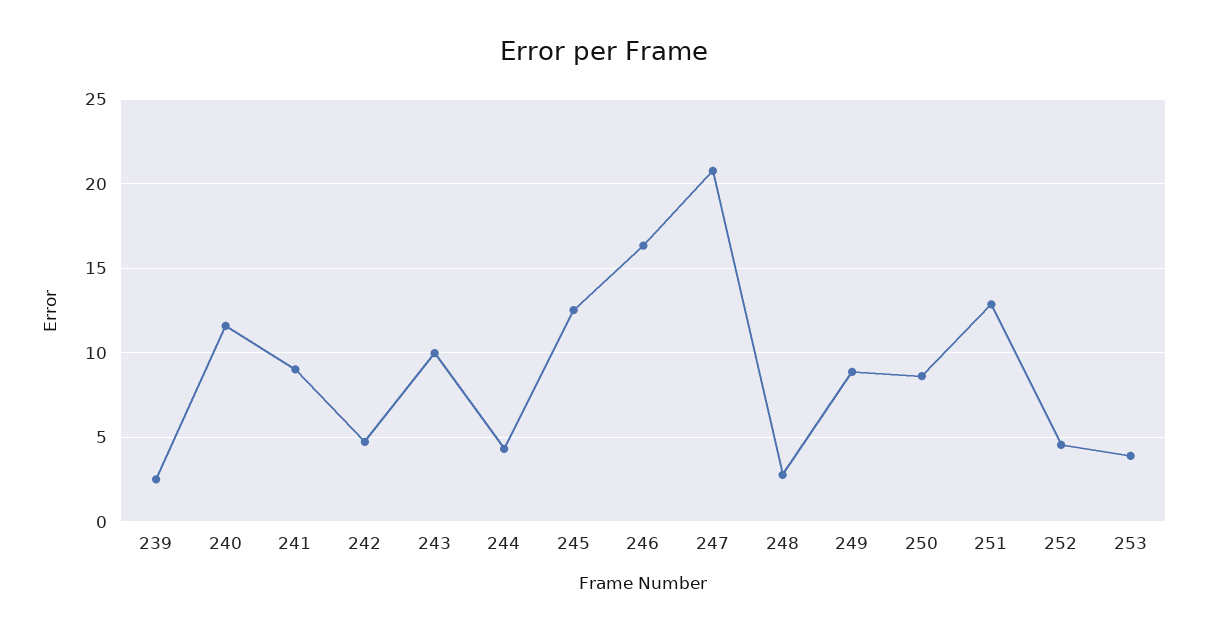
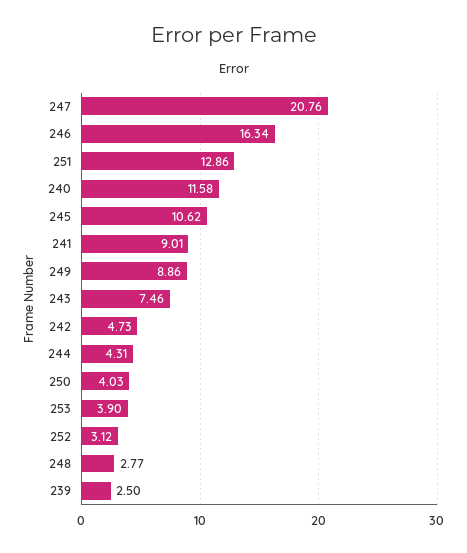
  {
    "239": 2.5,
    "240": 11.58,
    "241": 9.01,
    "242": 4.73,
-   "243": 10,
+   "243": 7.46,
    "244": 4.31,
-   "245": 12.5,
+   "245": 10.62,
    "246": 16.34,
    "247": 20.76,
    "248": 2.77,
    "249": 8.86,
-   "250": 8.5,
+   "250": 4.03,
    "251": 12.86,
-   "252": 4.5,
+   "252": 3.12,
    "253": 3.9
  }

